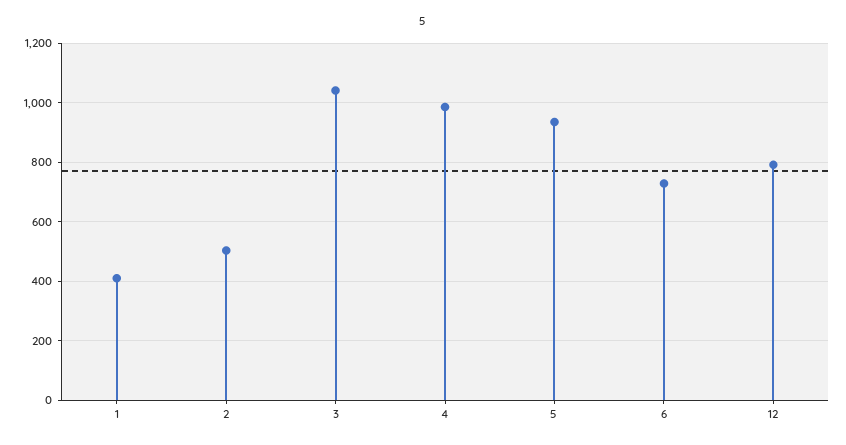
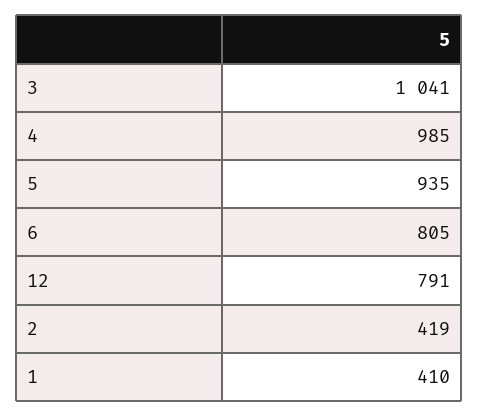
  {
    "1": 410,
-   "2": 500,
+   "2": 419,
    "3": 1041,
    "4": 985,
    "5": 935,
-   "6": 725,
+   "6": 805,
    "12": 791
  }

